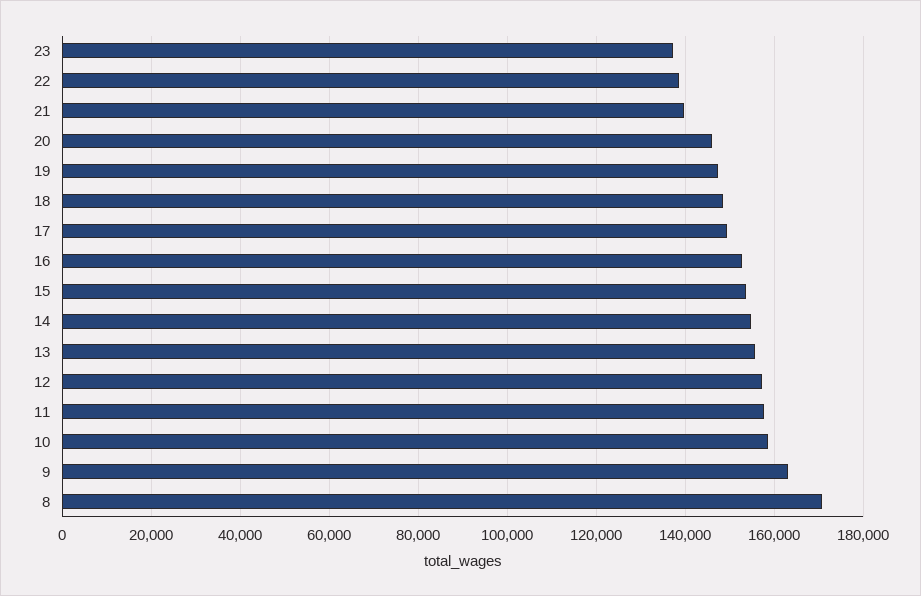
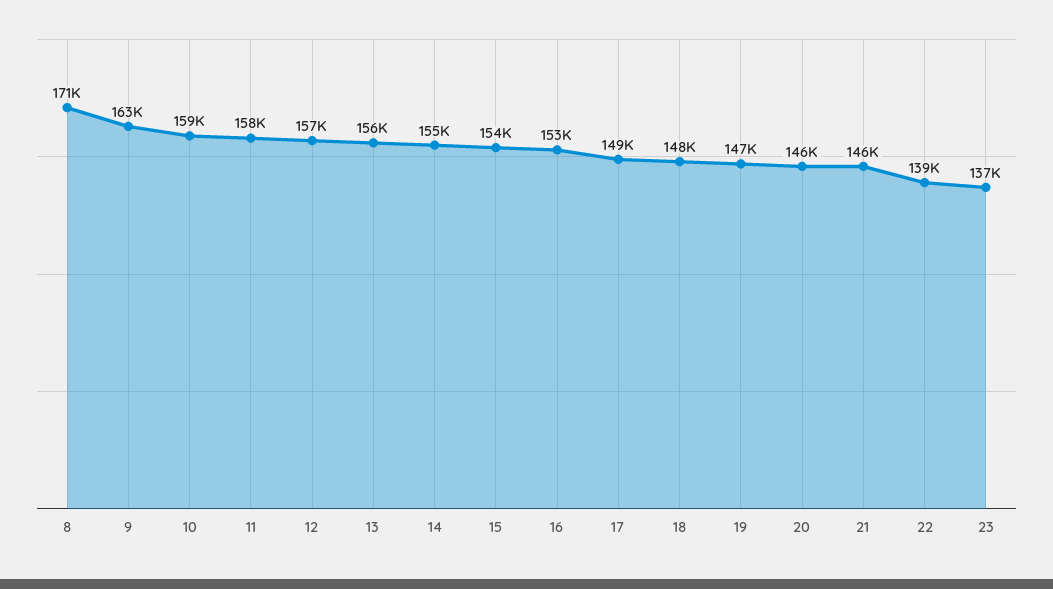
  {
    "23": 137000,
    "22": 139000,
-   "21": 140000,
+   "21": 146000,
    "20": 146000,
    "19": 147000,
    "18": 148000,
    "17": 149000,
    "16": 153000,
    "15": 154000,
    "14": 155000,
    "13": 156000,
    "12": 157000,
    "11": 158000,
    "10": 159000,
    "9": 163000,
    "8": 171000
  }

